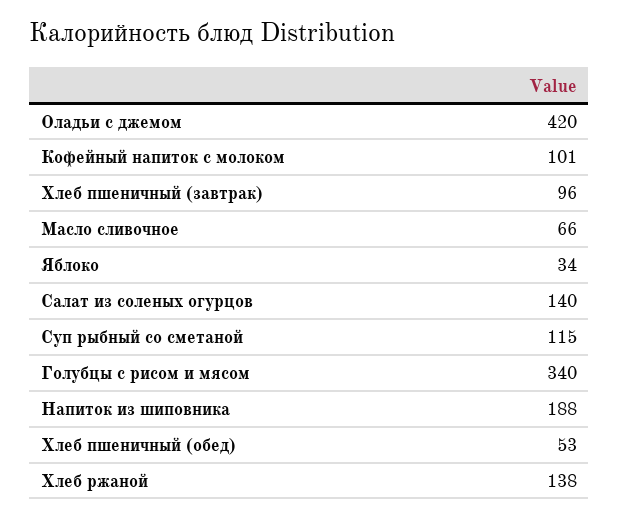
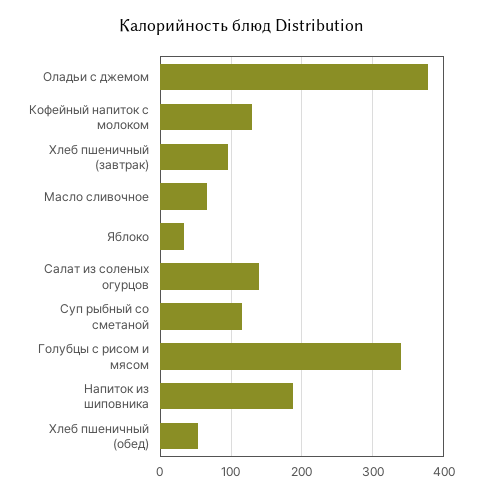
  {
-   "Оладьи с джемом": 420,
+   "Оладьи с джемом": 380,
-   "Кофейный напиток с молоком": 101,
+   "Кофейный напиток с молоком": 130,
    "Хлеб пшеничный (завтрак)": 96,
    "Масло сливочное": 66,
    "Яблоко": 34,
    "Салат из соленых огурцов": 140,
    "Суп рыбный со сметаной": 115,
    "Голубцы с рисом и мясом": 340,
    "Напиток из шиповника": 188,
-   "Хлеб пшеничный (обед)": 53,
+   "Хлеб пшеничный (обед)": 53
-   "Хлеб ржаной": 138
  }

